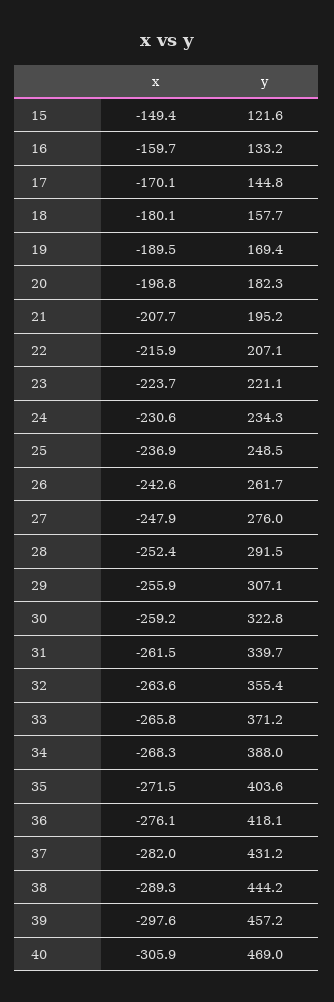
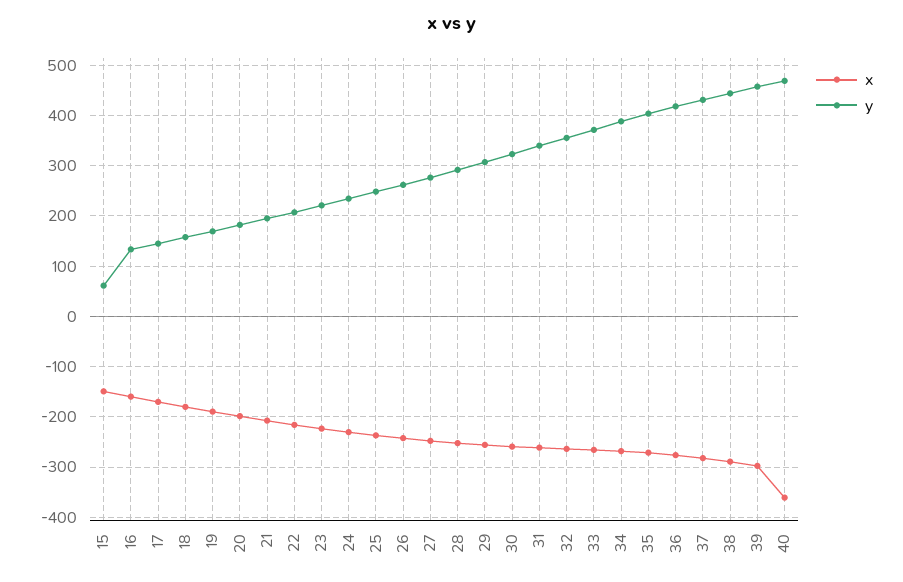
  {
    "x": {
      "15": -149.4,
      "16": -159.7,
      "17": -170.1,
      "18": -180.1,
      "19": -189.5,
      "20": -198.8,
      "21": -207.7,
      "22": -215.9,
      "23": -223.7,
      "24": -230.6,
      "25": -236.9,
      "26": -242.6,
      "27": -247.9,
      "28": -252.4,
      "29": -255.9,
      "30": -259.2,
      "31": -261.5,
      "32": -263.6,
      "33": -265.8,
      "34": -268.3,
      "35": -271.5,
      "36": -276.1,
      "37": -282,
      "38": -289.3,
      "39": -297.6,
-     "40": -305.9
+     "40": -360
    },
    "y": {
-     "15": 121.6,
+     "15": 60,
      "16": 133.2,
      "17": 144.8,
      "18": 157.7,
      "19": 169.4,
      "20": 182.3,
      "21": 195.2,
      "22": 207.1,
      "23": 221.1,
      "24": 234.3,
      "25": 248.5,
      "26": 261.7,
      "27": 276,
      "28": 291.5,
      "29": 307.1,
      "30": 322.8,
      "31": 339.7,
      "32": 355.4,
      "33": 371.2,
      "34": 388,
      "35": 403.6,
      "36": 418.1,
      "37": 431.2,
      "38": 444.2,
      "39": 457.2,
      "40": 469
    }
  }

